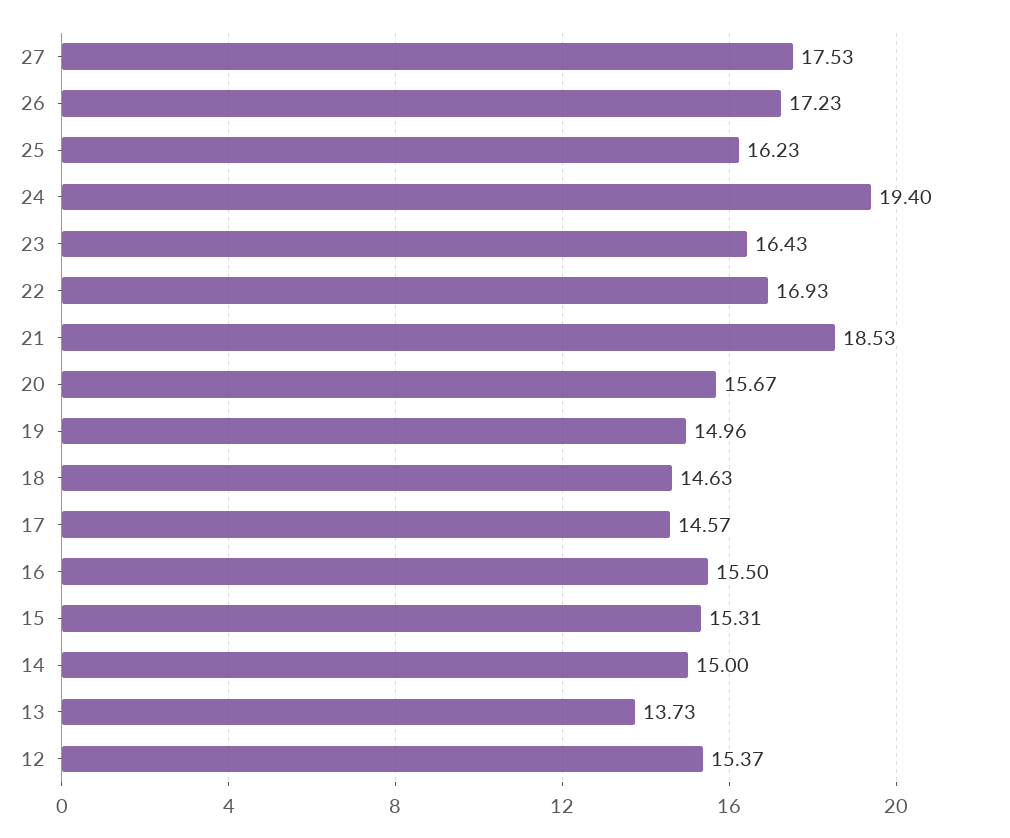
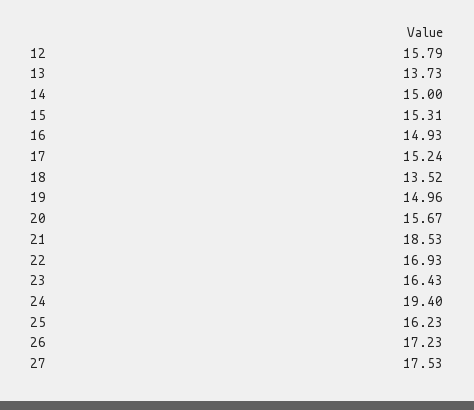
  {
    "27": 17.53,
    "26": 17.23,
    "25": 16.23,
    "24": 19.4,
    "23": 16.43,
    "22": 16.93,
    "21": 18.53,
    "20": 15.67,
    "19": 14.96,
-   "18": 14.63,
+   "18": 13.52,
-   "17": 14.57,
+   "17": 15.24,
-   "16": 15.5,
+   "16": 14.93,
    "15": 15.31,
    "14": 15,
    "13": 13.73,
-   "12": 15.37
+   "12": 15.79
  }

